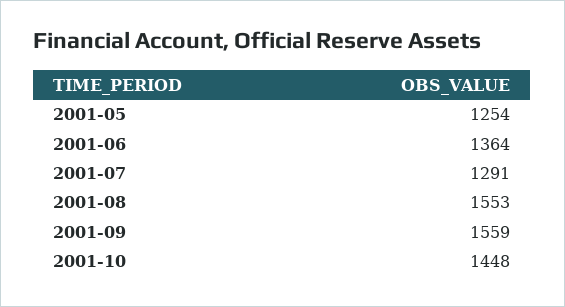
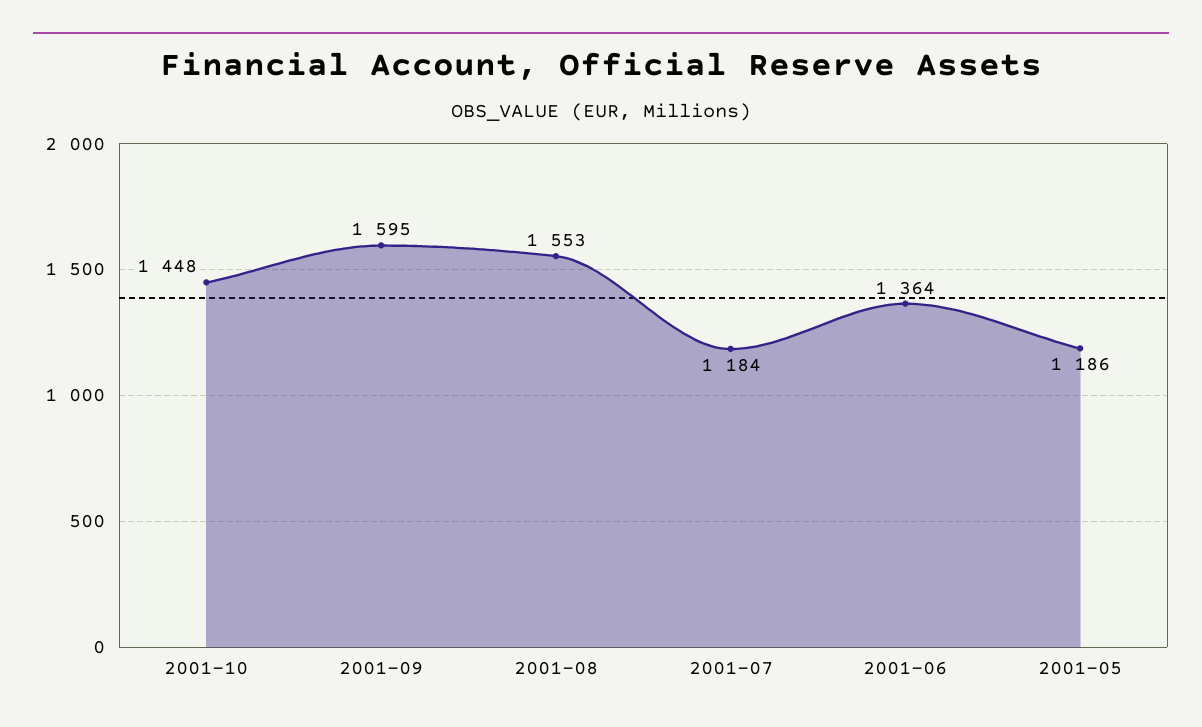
  {
-   "2001-05": 1254,
+   "2001-05": 1186,
    "2001-06": 1364,
-   "2001-07": 1291,
+   "2001-07": 1184,
    "2001-08": 1553,
-   "2001-09": 1559,
+   "2001-09": 1595,
    "2001-10": 1448
  }

